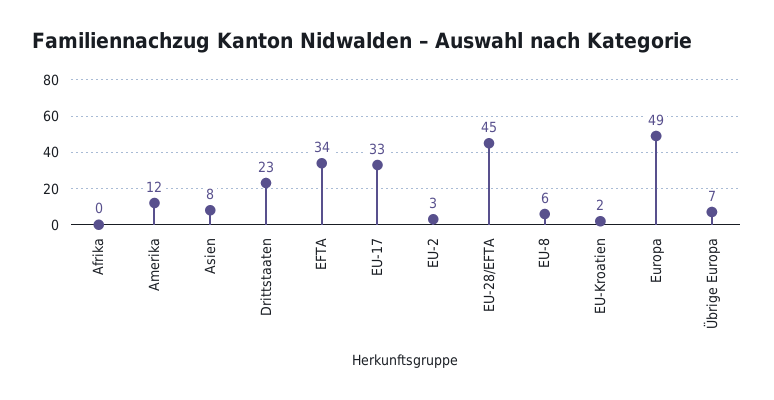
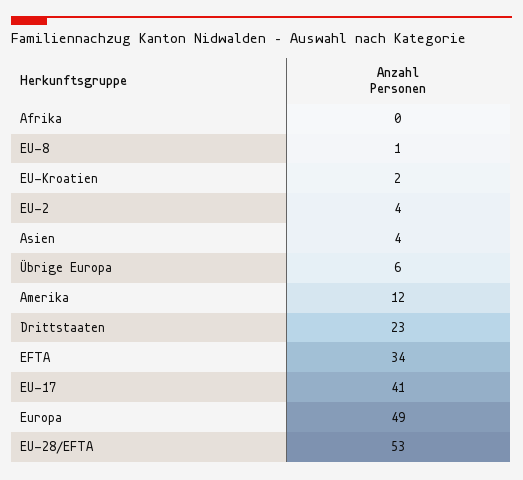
  {
    "Afrika": 0,
    "Amerika": 12,
-   "Asien": 8,
+   "Asien": 4,
    "Drittstaaten": 23,
    "EFTA": 34,
-   "EU-17": 33,
+   "EU-17": 41,
-   "EU-2": 3,
+   "EU-2": 4,
-   "EU-28/EFTA": 45,
+   "EU-28/EFTA": 53,
-   "EU-8": 6,
+   "EU-8": 1,
    "EU-Kroatien": 2,
    "Europa": 49,
-   "Übrige Europa": 7
+   "Übrige Europa": 6
  }

